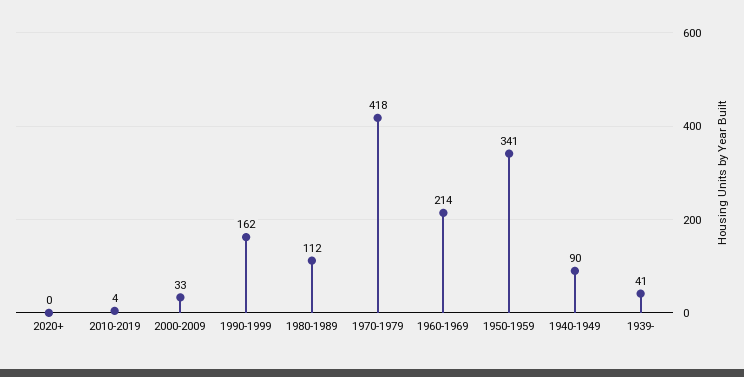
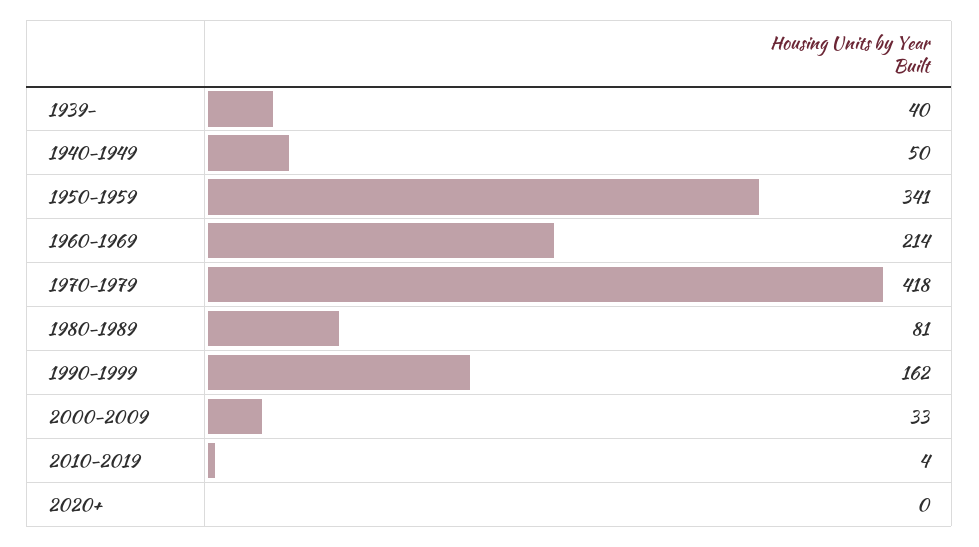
  {
    "2020+": 0,
    "2010-2019": 4,
    "2000-2009": 33,
    "1990-1999": 162,
-   "1980-1989": 112,
+   "1980-1989": 81,
    "1970-1979": 418,
    "1960-1969": 214,
    "1950-1959": 341,
-   "1940-1949": 90,
+   "1940-1949": 50,
-   "1939-": 41
+   "1939-": 40
  }

